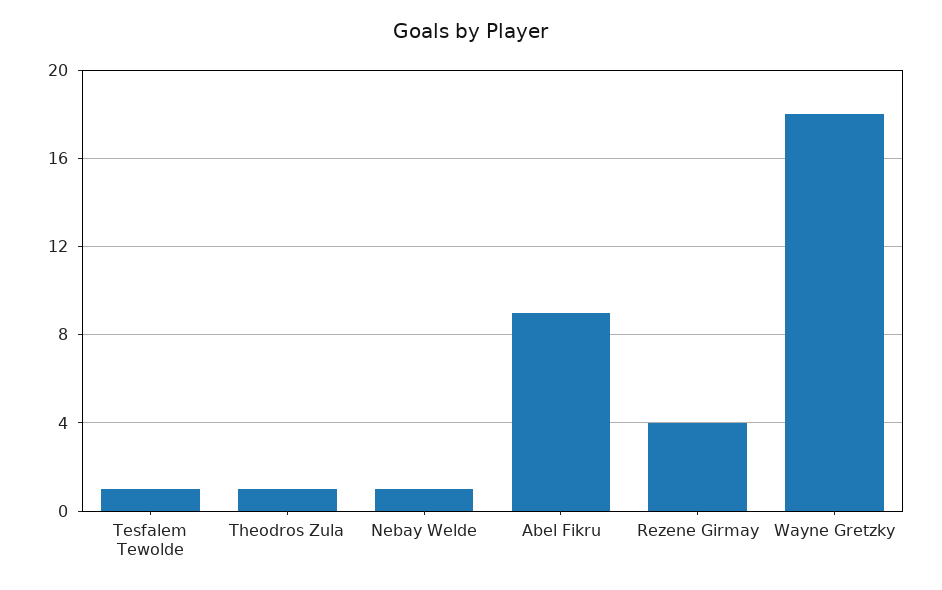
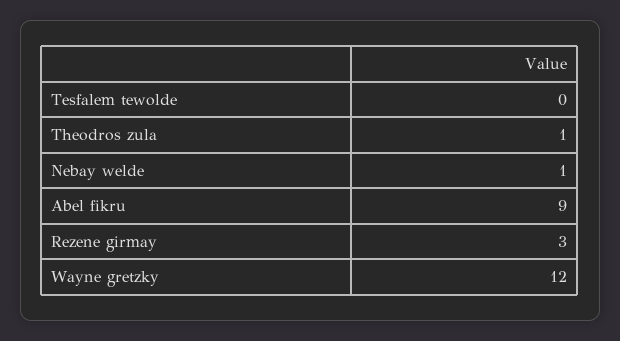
  {
-   "Tesfalem Tewolde": 1,
+   "Tesfalem Tewolde": 0,
    "Theodros Zula": 1,
    "Nebay Welde": 1,
    "Abel Fikru": 9,
-   "Rezene Girmay": 4,
+   "Rezene Girmay": 3,
-   "Wayne Gretzky": 18
+   "Wayne Gretzky": 12
  }

